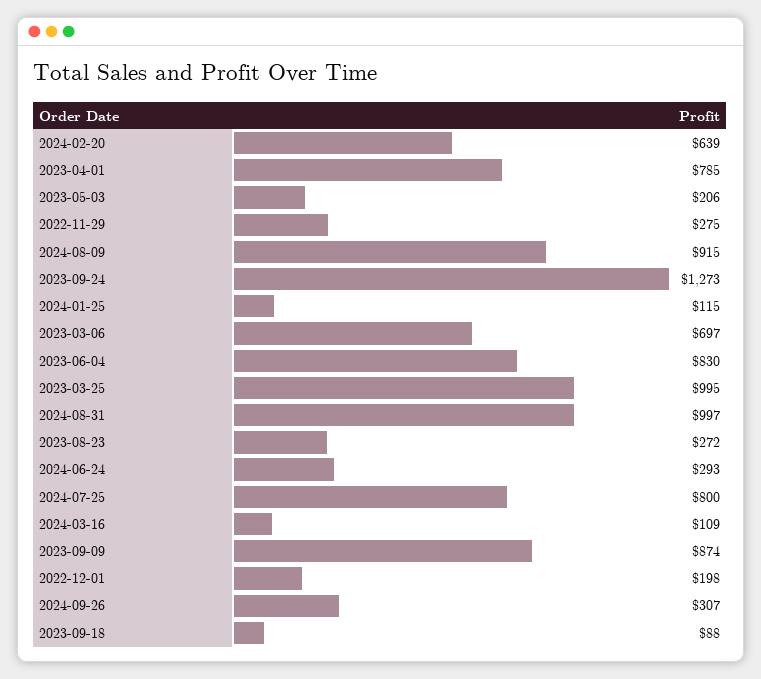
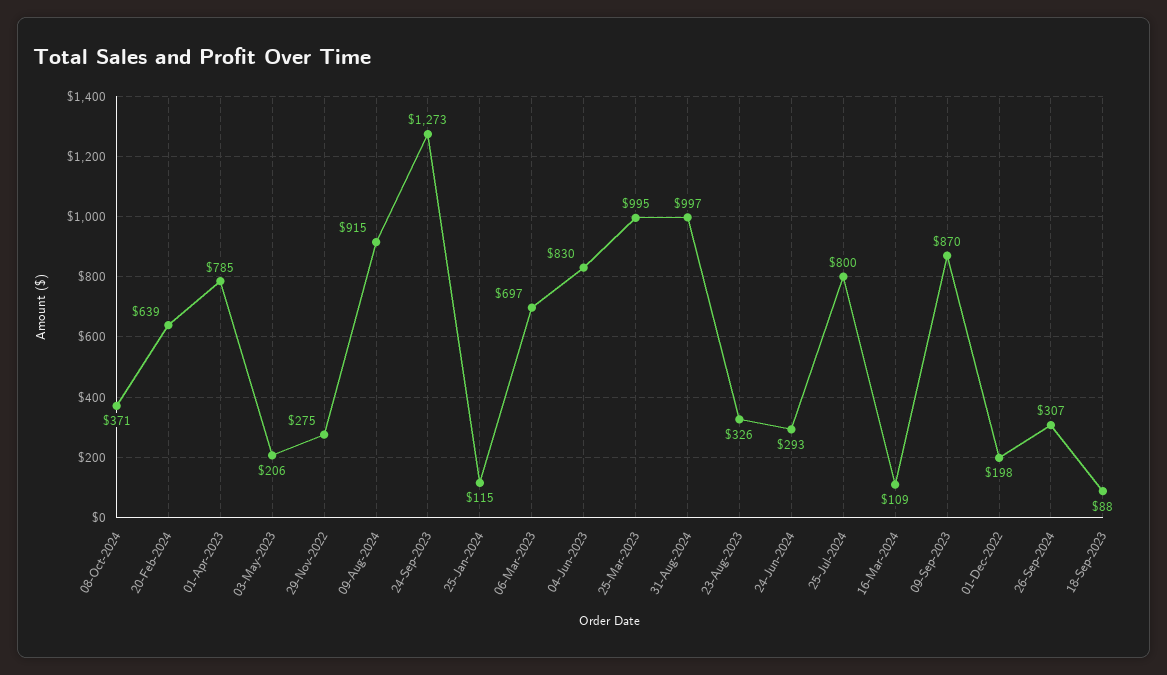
  {
    "2024-02-20": 639,
    "2023-04-01": 785,
    "2023-05-03": 206,
    "2022-11-29": 275,
    "2024-08-09": 915,
    "2023-09-24": 1273,
    "2024-01-25": 115,
    "2023-03-06": 697,
    "2023-06-04": 830,
    "2023-03-25": 995,
    "2024-08-31": 997,
-   "2023-08-23": 272,
+   "2023-08-23": 326,
    "2024-06-24": 293,
    "2024-07-25": 800,
    "2024-03-16": 109,
-   "2023-09-09": 874,
+   "2023-09-09": 870,
    "2022-12-01": 198,
    "2024-09-26": 307,
-   "2023-09-18": 88
+   "2023-09-18": 88,
+   "08-Oct-2024": 371
  }

